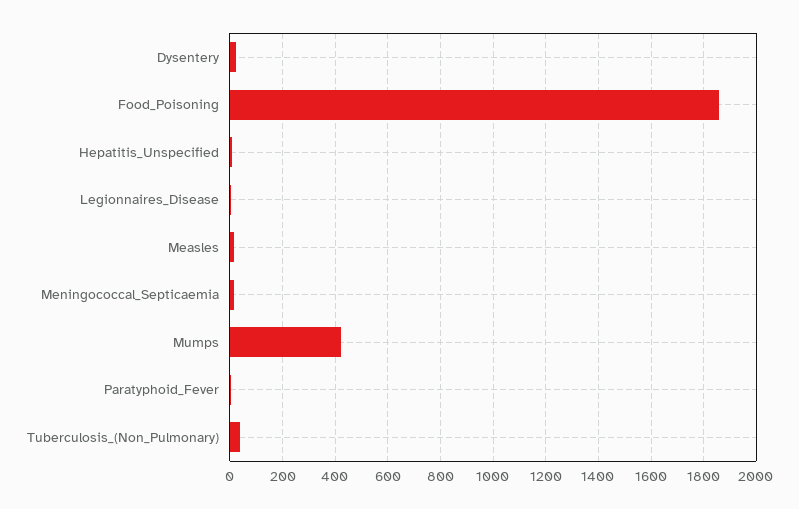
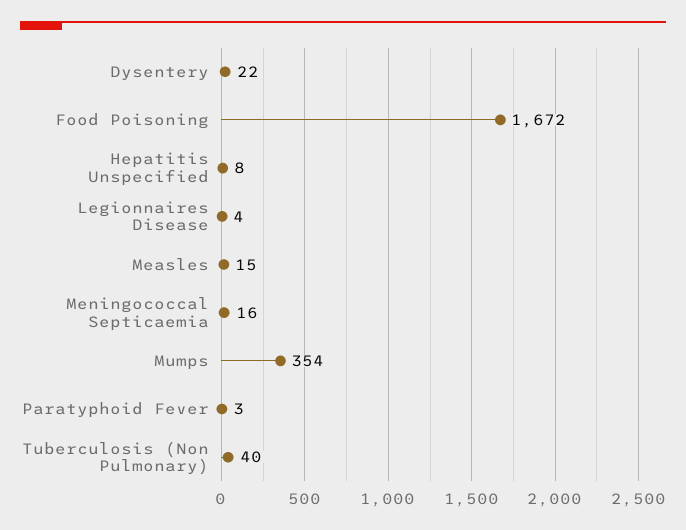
  {
    "Dysentery": 22,
-   "Food_Poisoning": 1850,
+   "Food_Poisoning": 1672,
    "Hepatitis_Unspecified": 8,
    "Legionnaires_Disease": 4,
    "Measles": 15,
    "Meningococcal_Septicaemia": 16,
-   "Mumps": 425,
+   "Mumps": 354,
    "Paratyphoid_Fever": 3,
    "Tuberculosis_(Non_Pulmonary)": 40
  }

